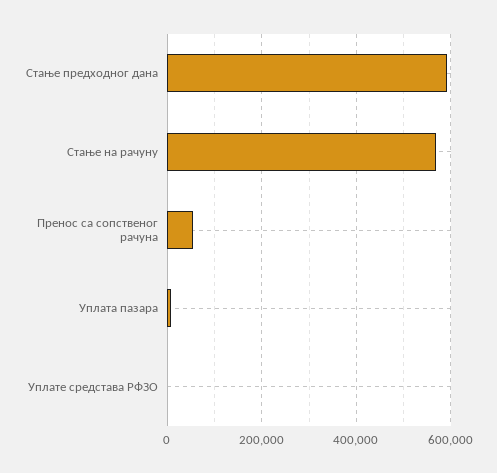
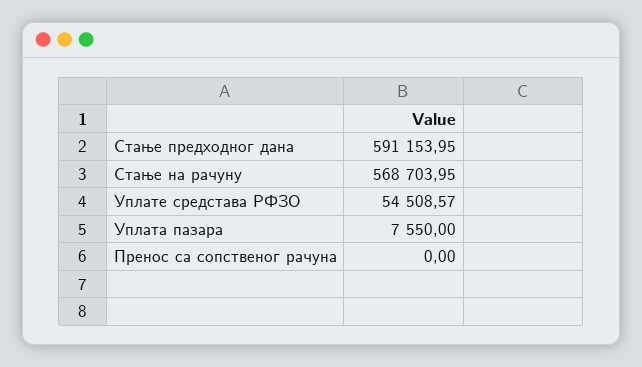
  {
    "Стање предходног дана": 591153.95,
    "Стање на рачуну": 568703.95,
-   "Пренос са сопственог рачуна": 60000,
+   "Пренос са сопственог рачуна": 0,
    "Уплата пазара": 7550,
-   "Уплате средстава РФЗО": 0
+   "Уплате средстава РФЗО": 54508.57
  }

